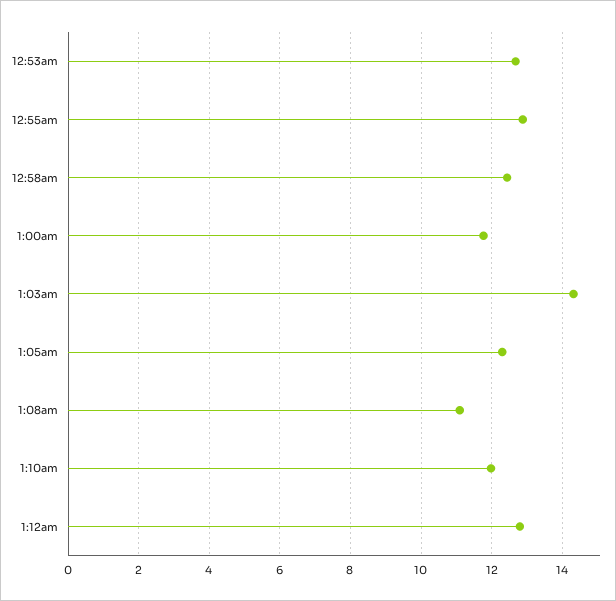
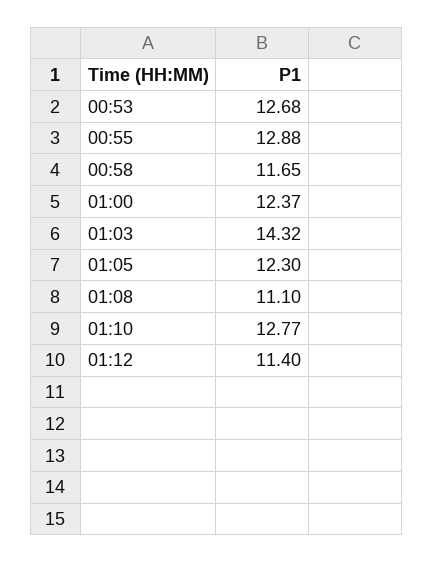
  {
    "12:53am": 12.68,
    "12:55am": 12.88,
-   "12:58am": 12.4,
+   "12:58am": 11.65,
-   "1:00am": 11.8,
+   "1:00am": 12.37,
    "1:03am": 14.32,
    "1:05am": 12.3,
    "1:08am": 11.1,
-   "1:10am": 12,
+   "1:10am": 12.77,
-   "1:12am": 12.8
+   "1:12am": 11.4
  }

